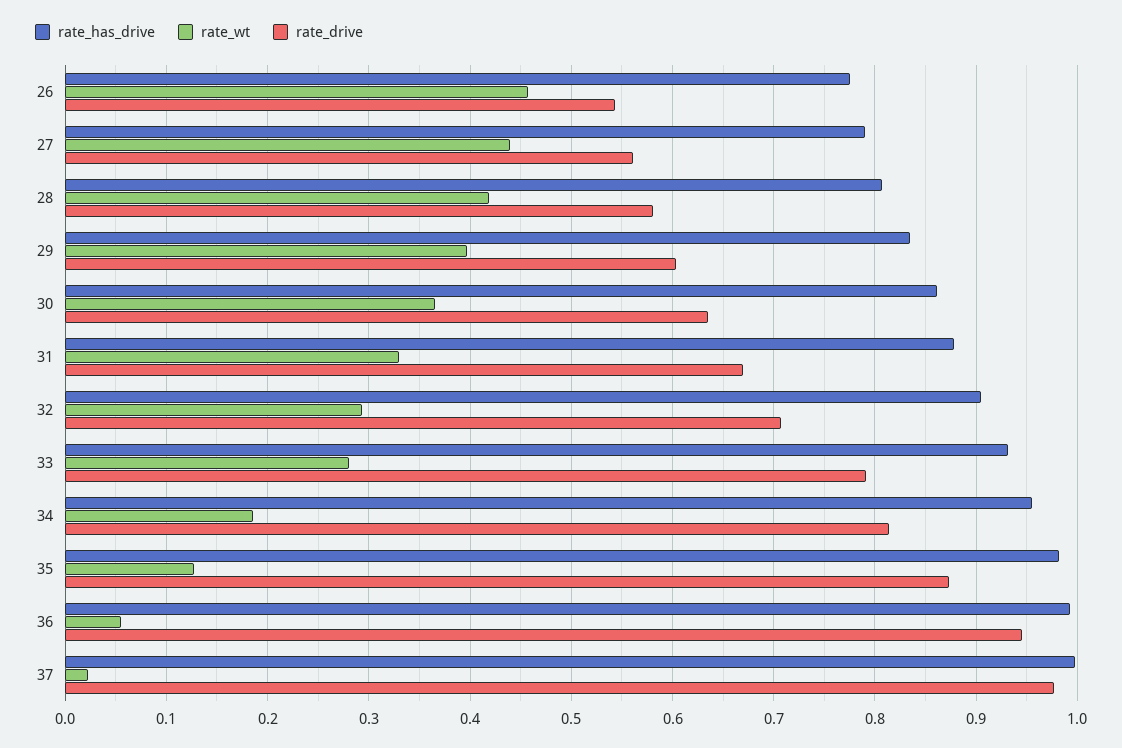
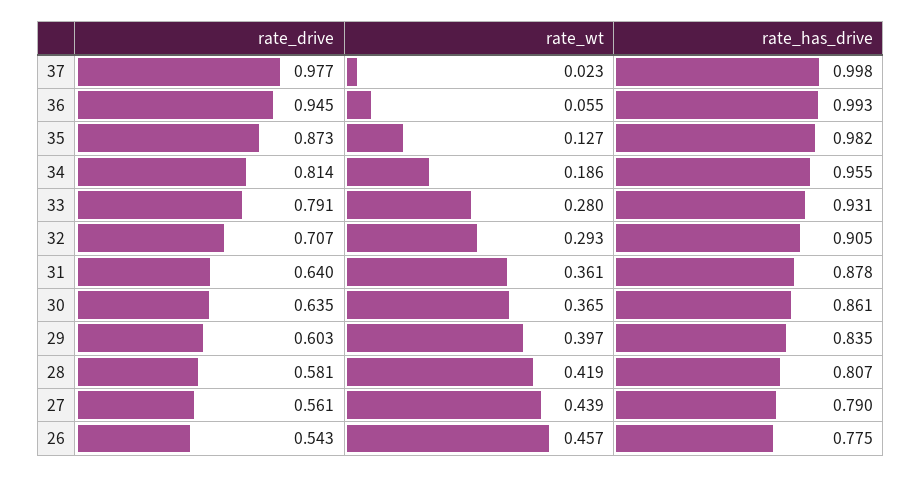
  {
    "rate_has_drive": {
      "26": 0.775,
      "27": 0.79,
      "28": 0.807,
      "29": 0.835,
      "30": 0.861,
      "31": 0.878,
      "32": 0.905,
      "33": 0.931,
      "34": 0.955,
      "35": 0.982,
      "36": 0.993,
      "37": 0.998
    },
    "rate_wt": {
      "26": 0.457,
      "27": 0.439,
      "28": 0.419,
      "29": 0.397,
      "30": 0.365,
-     "31": 0.33,
+     "31": 0.361,
      "32": 0.293,
      "33": 0.28,
      "34": 0.186,
      "35": 0.127,
      "36": 0.055,
      "37": 0.023
    },
    "rate_drive": {
      "26": 0.543,
      "27": 0.561,
      "28": 0.581,
      "29": 0.603,
      "30": 0.635,
-     "31": 0.67,
+     "31": 0.64,
      "32": 0.707,
      "33": 0.791,
      "34": 0.814,
      "35": 0.873,
      "36": 0.945,
      "37": 0.977
    }
  }

